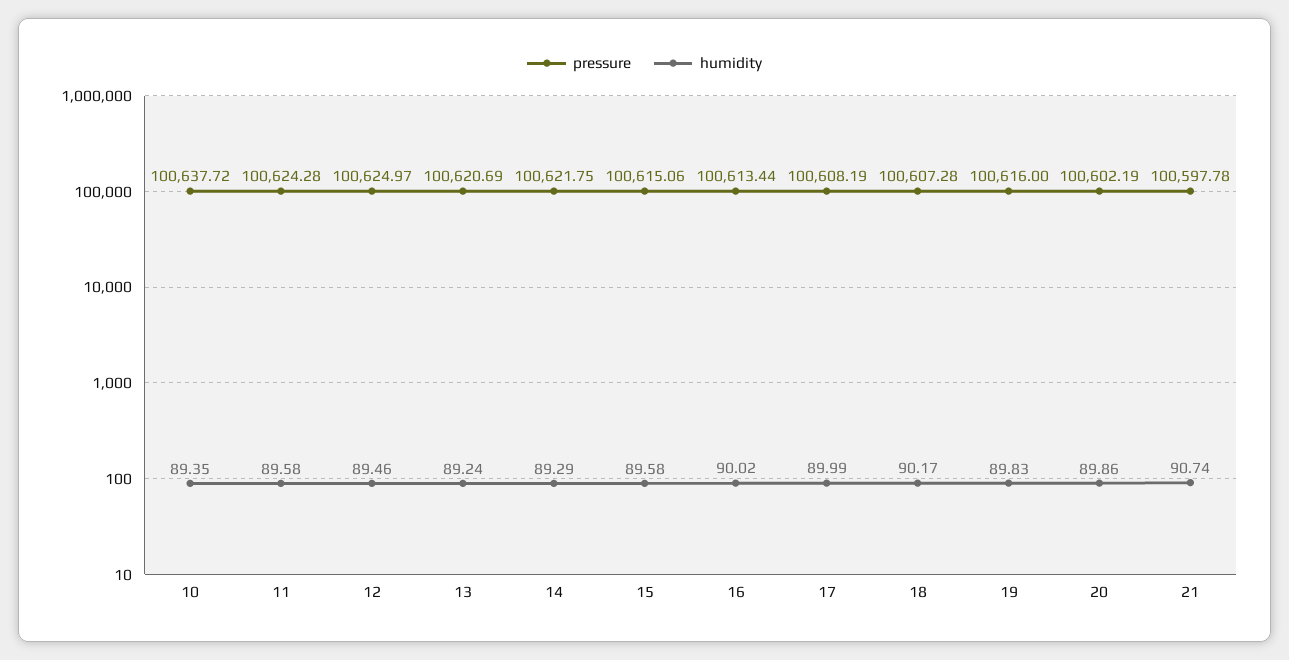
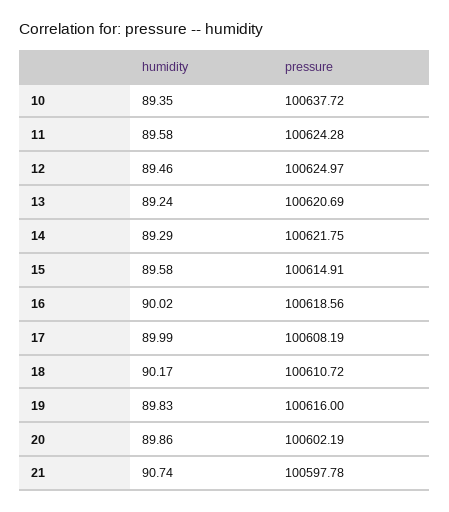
  {
    "pressure": {
      "10": 100637.72,
      "11": 100624.28,
      "12": 100624.97,
      "13": 100620.69,
      "14": 100621.75,
-     "15": 100615.06,
+     "15": 100614.91,
-     "16": 100613.44,
+     "16": 100618.56,
      "17": 100608.19,
-     "18": 100607.28,
+     "18": 100610.72,
      "19": 100616,
      "20": 100602.19,
      "21": 100597.78
    },
    "humidity": {
      "10": 89.35,
      "11": 89.58,
      "12": 89.46,
      "13": 89.24,
      "14": 89.29,
      "15": 89.58,
      "16": 90.02,
      "17": 89.99,
      "18": 90.17,
      "19": 89.83,
      "20": 89.86,
      "21": 90.74
    }
  }

